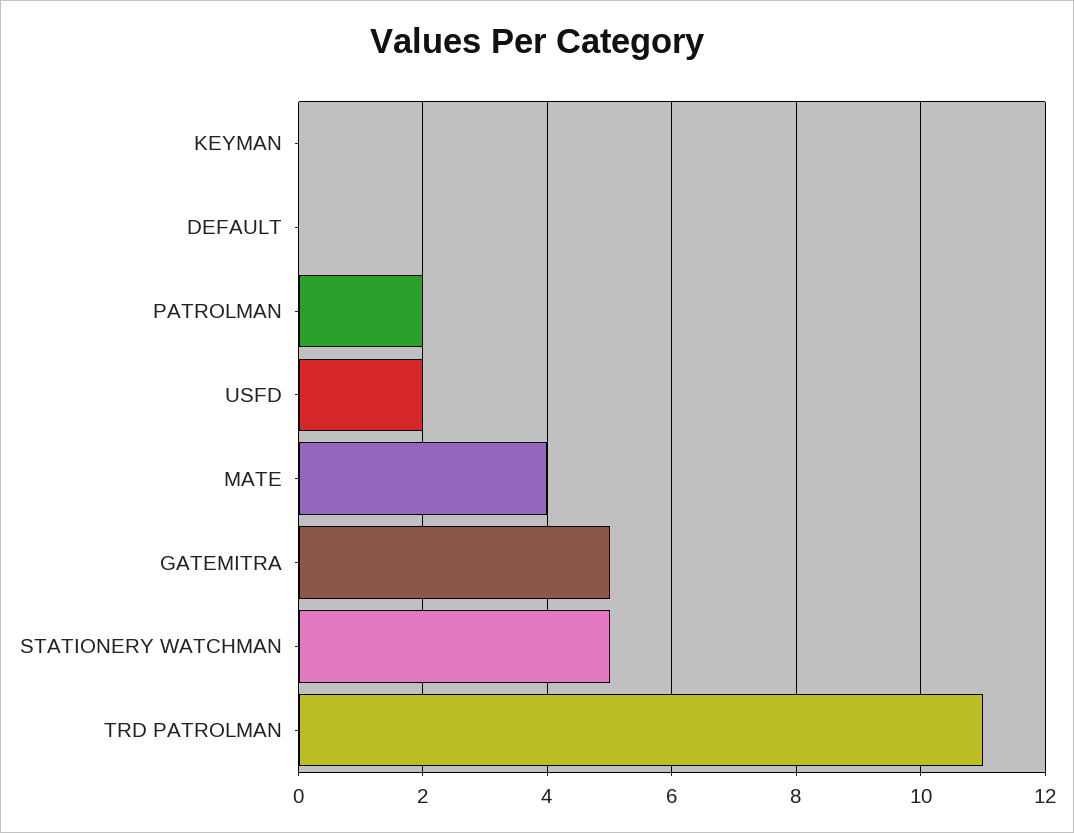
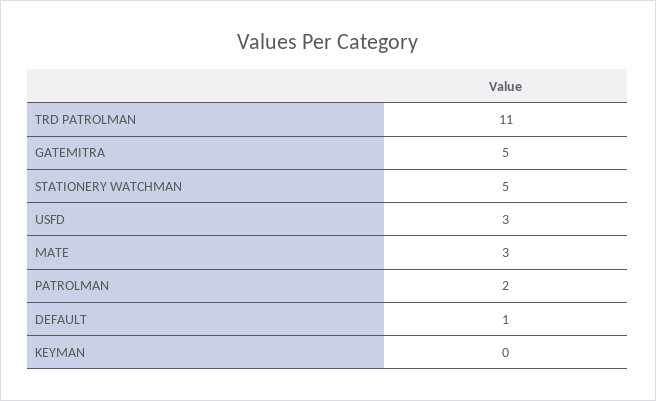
  {
    "KEYMAN": 0,
-   "DEFAULT": 0,
+   "DEFAULT": 1,
    "PATROLMAN": 2,
-   "USFD": 2,
+   "USFD": 3,
-   "MATE": 4,
+   "MATE": 3,
    "GATEMITRA": 5,
    "STATIONERY WATCHMAN": 5,
    "TRD PATROLMAN": 11
  }

